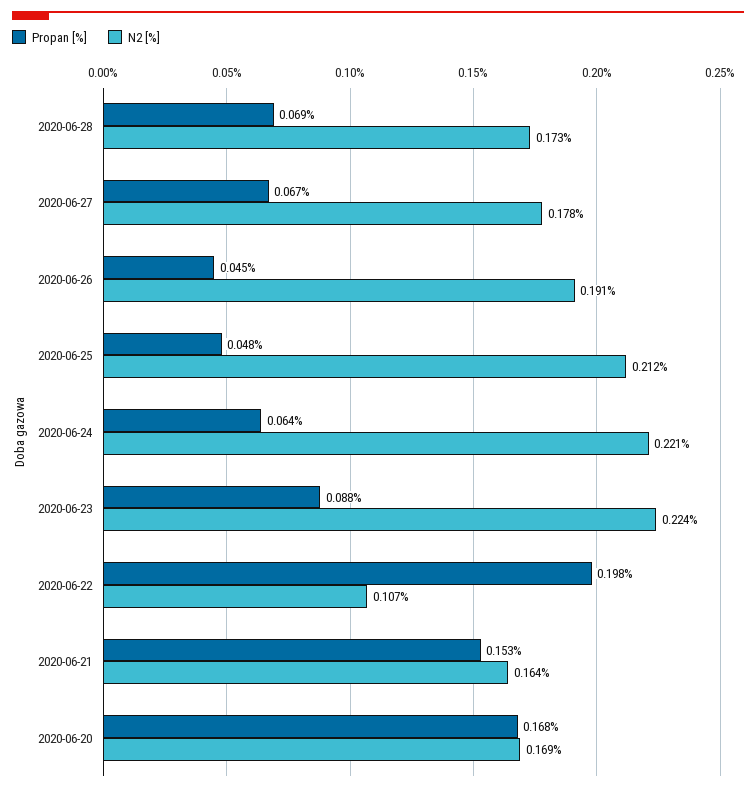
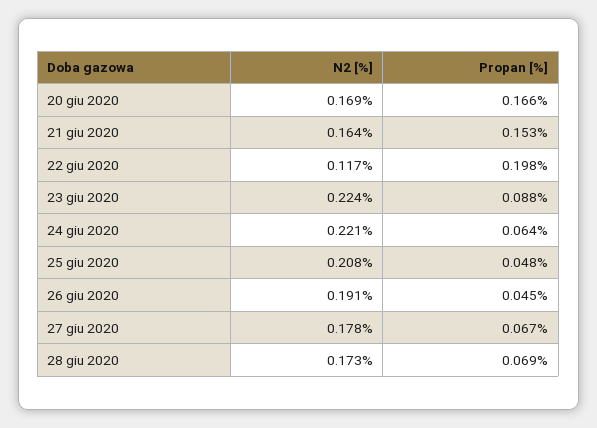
  {
    "Propan [%]": {
      "2020-06-28": 0.069,
      "2020-06-27": 0.067,
      "2020-06-26": 0.045,
      "2020-06-25": 0.048,
      "2020-06-24": 0.064,
      "2020-06-23": 0.088,
      "2020-06-22": 0.198,
      "2020-06-21": 0.153,
-     "2020-06-20": 0.168
+     "2020-06-20": 0.166
    },
    "N2 [%]": {
      "2020-06-28": 0.173,
      "2020-06-27": 0.178,
      "2020-06-26": 0.191,
-     "2020-06-25": 0.212,
+     "2020-06-25": 0.208,
      "2020-06-24": 0.221,
      "2020-06-23": 0.224,
-     "2020-06-22": 0.107,
+     "2020-06-22": 0.117,
      "2020-06-21": 0.164,
      "2020-06-20": 0.169
    }
  }

